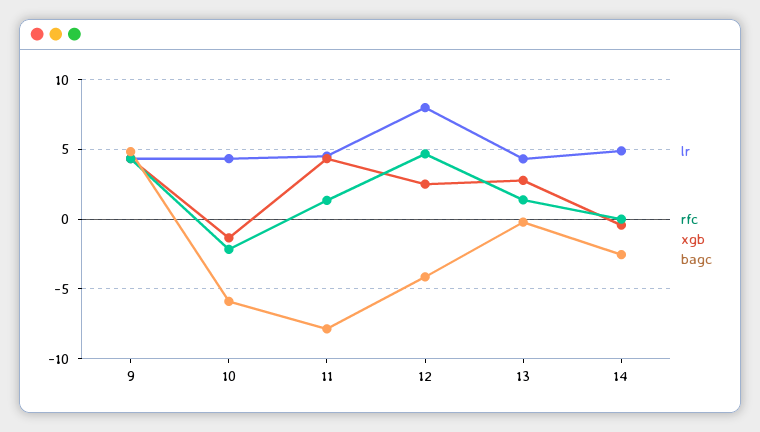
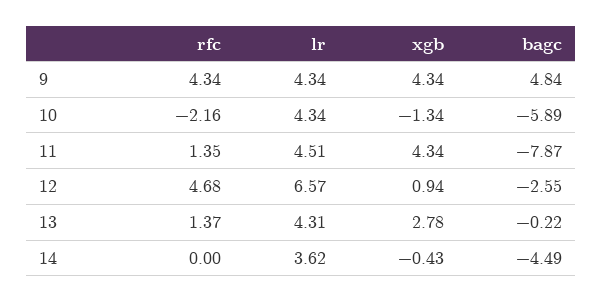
  {
    "lr": {
      "9": 4.34,
      "10": 4.34,
      "11": 4.51,
-     "12": 8,
+     "12": 6.57,
      "13": 4.31,
-     "14": 5
+     "14": 3.62
    },
    "rfc": {
      "9": 4.34,
      "10": -2.16,
      "11": 1.35,
      "12": 4.68,
      "13": 1.37,
      "14": 0
    },
    "xgb": {
      "9": 4.34,
      "10": -1.34,
      "11": 4.34,
-     "12": 2.5,
+     "12": 0.94,
      "13": 2.78,
      "14": -0.43
    },
    "bagc": {
      "9": 4.84,
      "10": -5.89,
      "11": -7.87,
-     "12": -4,
+     "12": -2.55,
      "13": -0.22,
-     "14": -2.5
+     "14": -4.49
    }
  }

